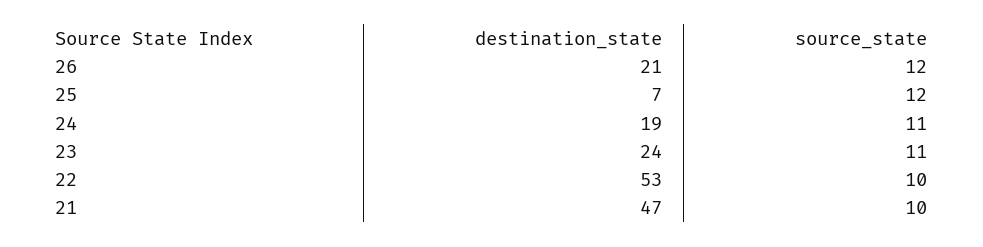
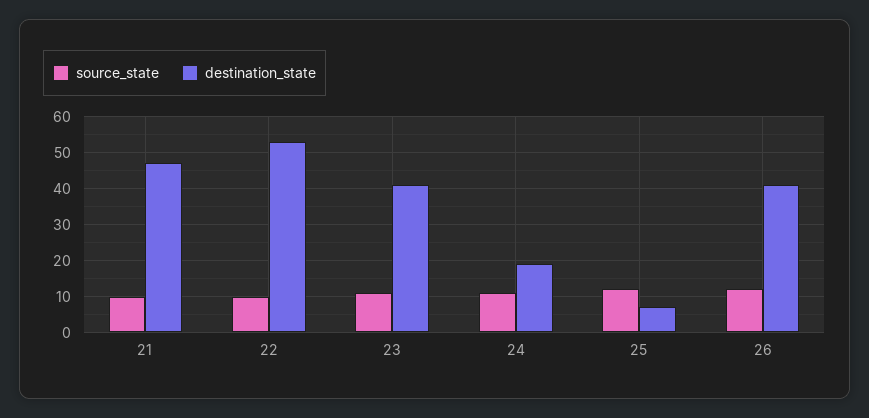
  {
    "destination_state": {
-     "26": 21,
+     "26": 40,
      "25": 7,
      "24": 19,
-     "23": 24,
+     "23": 40,
      "22": 53,
      "21": 47
    },
    "source_state": {
      "26": 12,
      "25": 12,
      "24": 11,
      "23": 11,
      "22": 10,
      "21": 10
    }
  }

